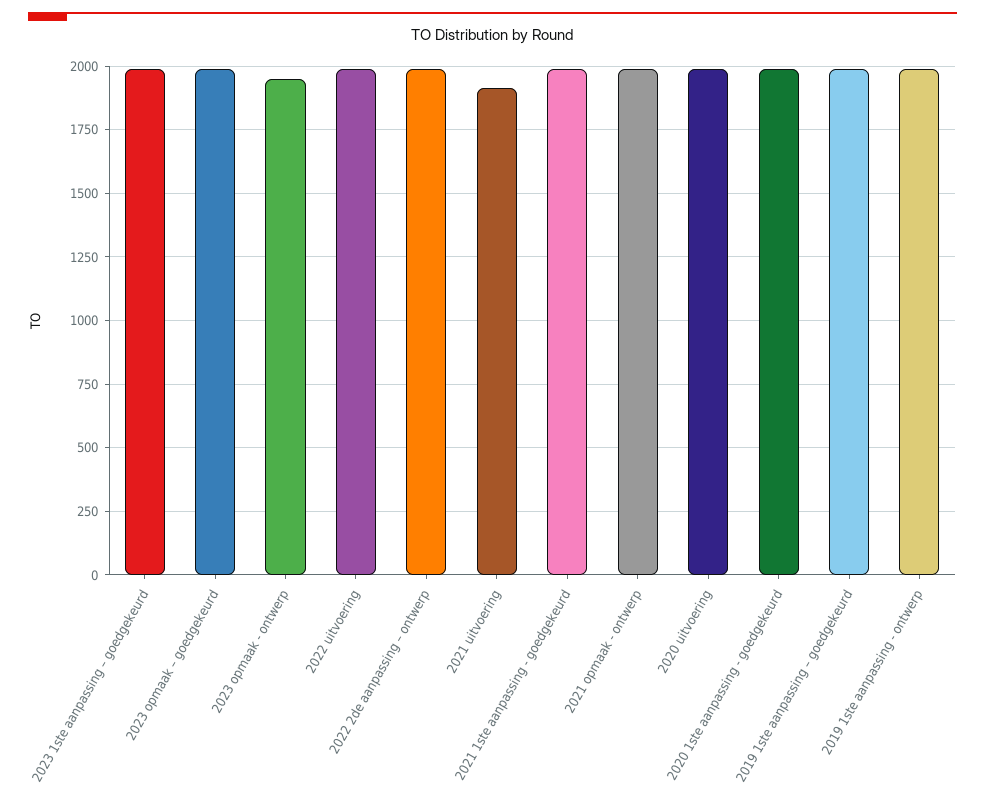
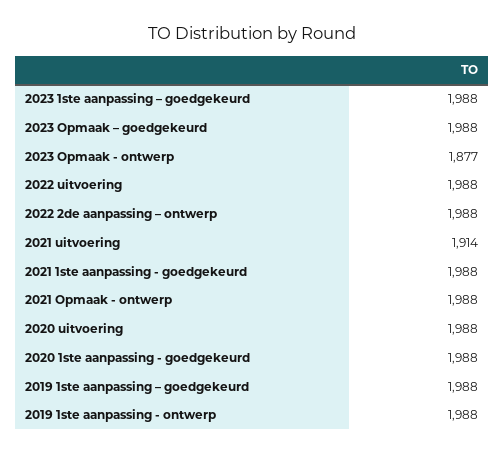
  {
    "2023 1ste aanpassing – goedgekeurd": 1988,
    "2023 opmaak – goedgekeurd": 1988,
-   "2023 opmaak - ontwerp": 1950,
+   "2023 opmaak - ontwerp": 1877,
    "2022 uitvoering": 1988,
    "2022 2de aanpassing – ontwerp": 1988,
    "2021 uitvoering": 1914,
    "2021 1ste aanpassing - goedgekeurd": 1988,
    "2021 opmaak - ontwerp": 1988,
    "2020 uitvoering": 1988,
    "2020 1ste aanpassing - goedgekeurd": 1988,
    "2019 1ste aanpassing – goedgekeurd": 1988,
    "2019 1ste aanpassing - ontwerp": 1988
  }

